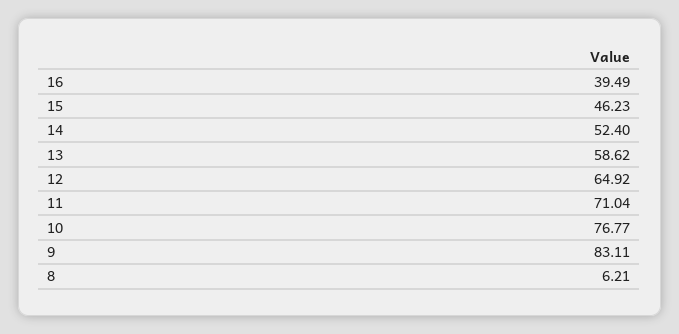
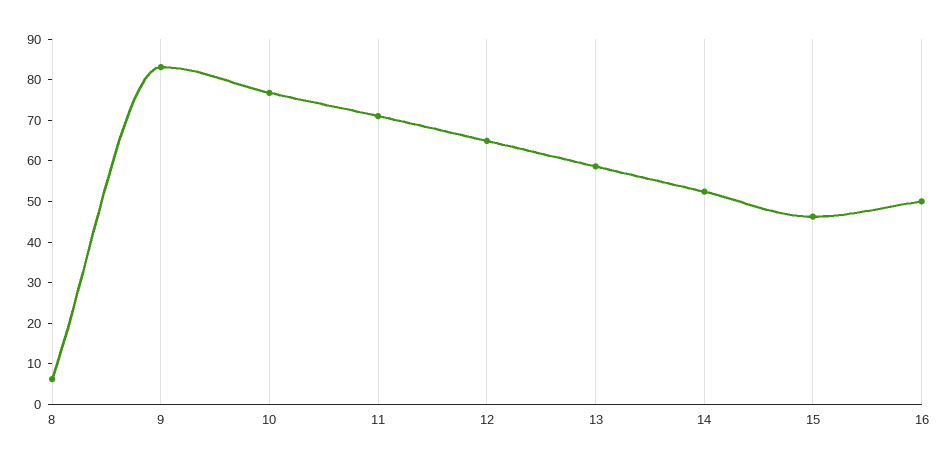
  {
-   "16": 39.49,
+   "16": 50,
    "15": 46.23,
    "14": 52.4,
    "13": 58.62,
    "12": 64.92,
    "11": 71.04,
    "10": 76.77,
    "9": 83.11,
    "8": 6.21
  }

